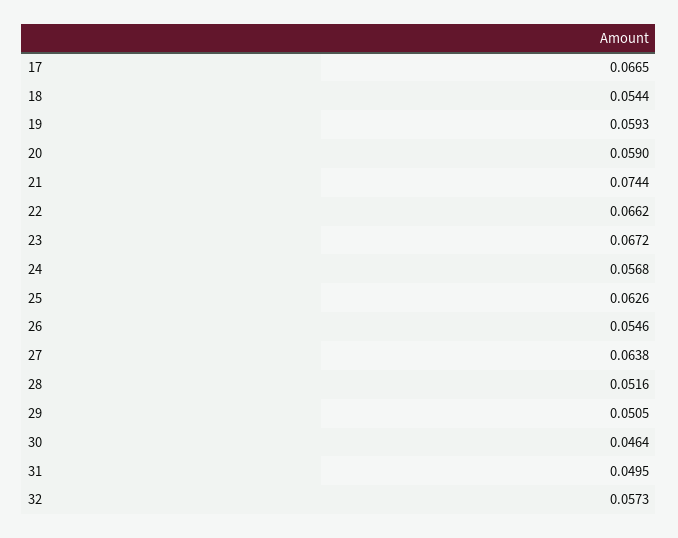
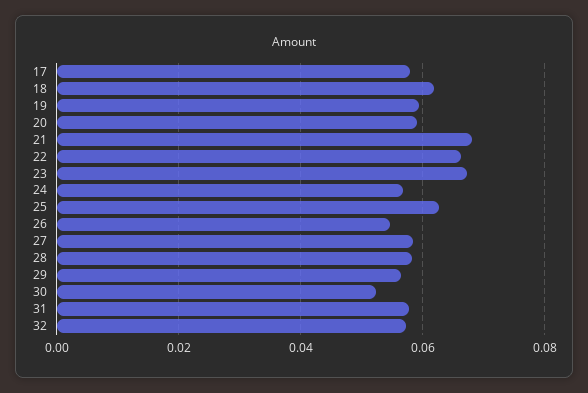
  {
-   "17": 0.0665,
+   "17": 0.058,
-   "18": 0.0544,
+   "18": 0.062,
    "19": 0.0593,
    "20": 0.059,
-   "21": 0.0744,
+   "21": 0.068,
    "22": 0.0662,
    "23": 0.0672,
    "24": 0.0568,
    "25": 0.0626,
    "26": 0.0546,
-   "27": 0.0638,
+   "27": 0.058,
-   "28": 0.0516,
+   "28": 0.058,
-   "29": 0.0505,
+   "29": 0.056,
-   "30": 0.0464,
+   "30": 0.052,
-   "31": 0.0495,
+   "31": 0.058,
    "32": 0.0573
  }

